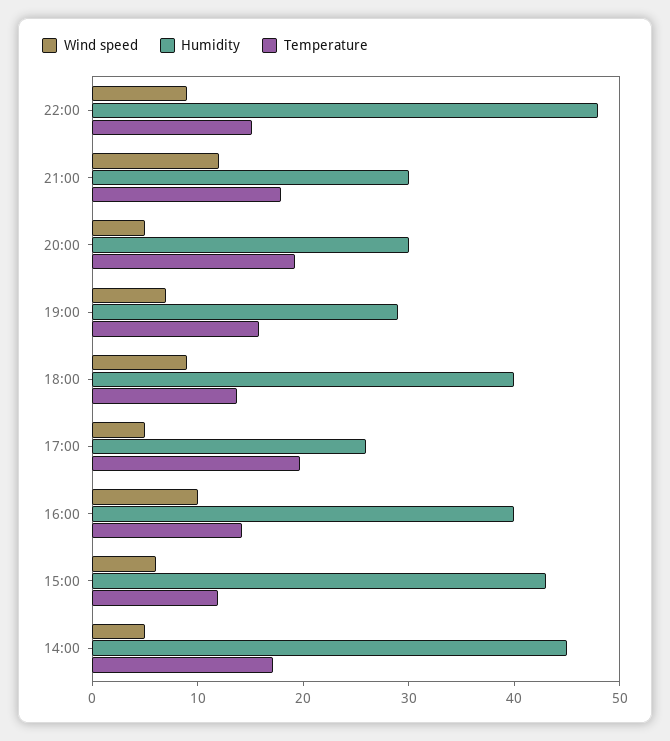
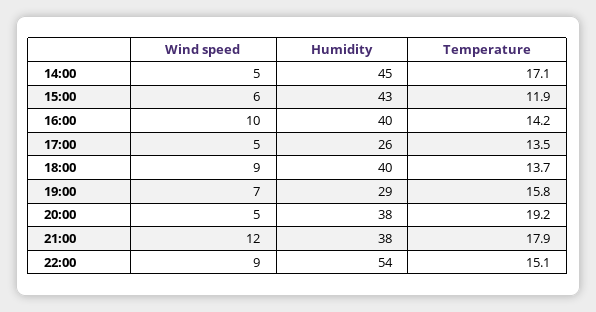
  {
    "Wind speed": {
      "22:00": 9,
      "21:00": 12,
      "20:00": 5,
      "19:00": 7,
      "18:00": 9,
      "17:00": 5,
      "16:00": 10,
      "15:00": 6,
      "14:00": 5
    },
    "Humidity": {
-     "22:00": 48,
+     "22:00": 54,
-     "21:00": 30,
+     "21:00": 38,
-     "20:00": 30,
+     "20:00": 38,
      "19:00": 29,
      "18:00": 40,
      "17:00": 26,
      "16:00": 40,
      "15:00": 43,
      "14:00": 45
    },
    "Temperature": {
      "22:00": 15.1,
      "21:00": 17.9,
      "20:00": 19.2,
      "19:00": 15.8,
      "18:00": 13.7,
-     "17:00": 20,
+     "17:00": 13.5,
      "16:00": 14.2,
      "15:00": 11.9,
      "14:00": 17.1
    }
  }

